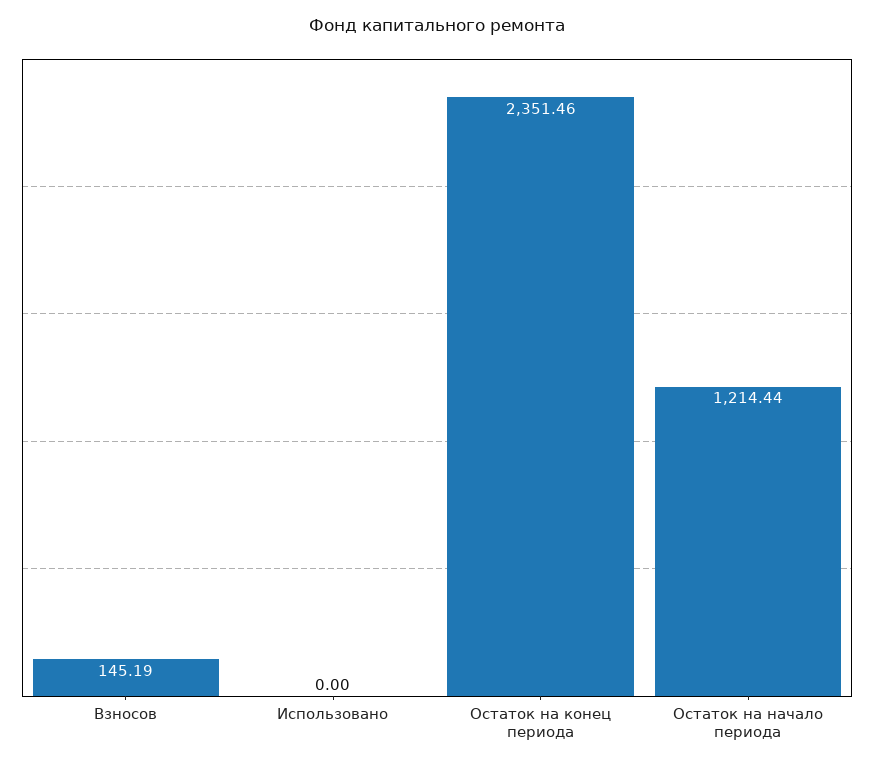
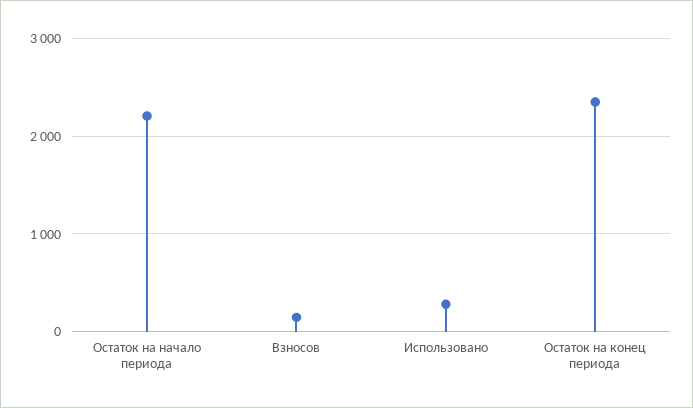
  {
    "Взносов": 145.19,
-   "Использовано": 0,
+   "Использовано": 300,
    "Остаток на конец периода": 2351.46,
-   "Остаток на начало периода": 1214.44
+   "Остаток на начало периода": 2200
  }

